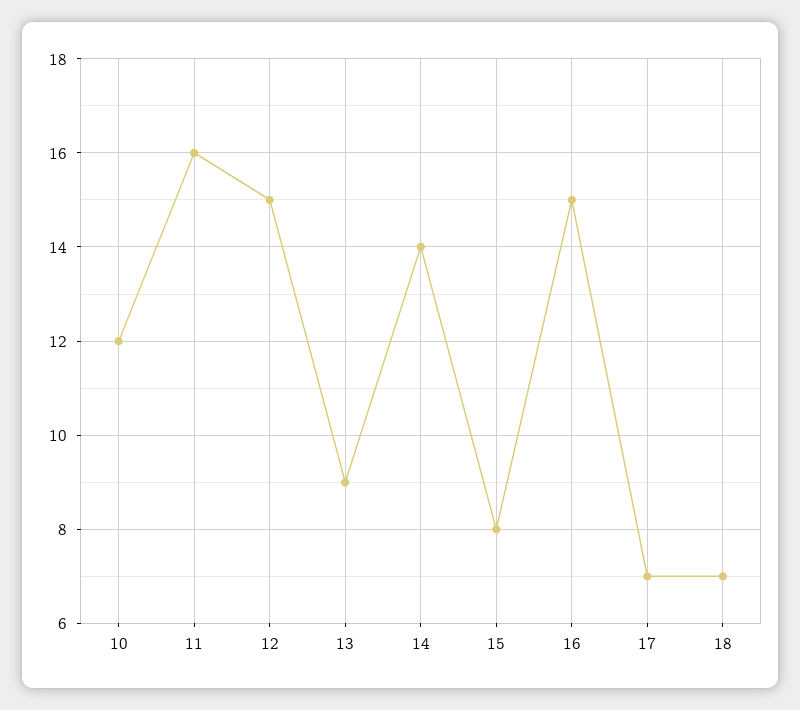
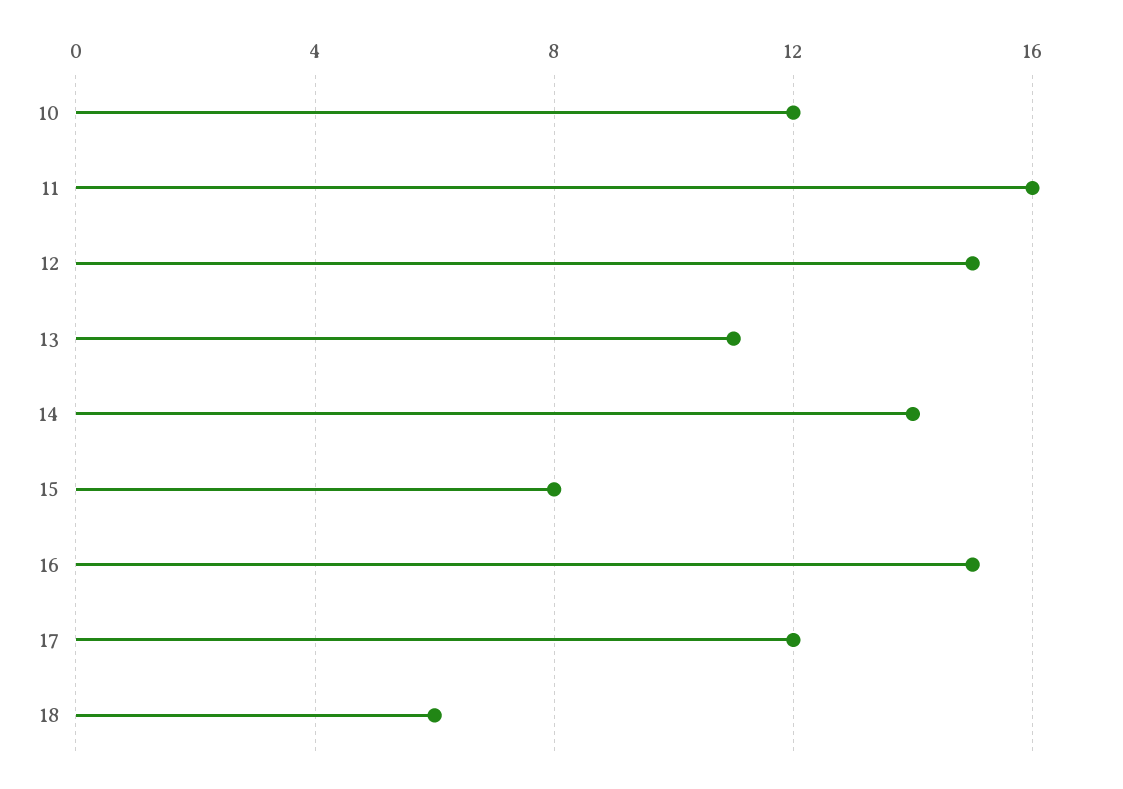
  {
    "10": 12,
    "11": 16,
    "12": 15,
-   "13": 9,
+   "13": 11,
    "14": 14,
    "15": 8,
    "16": 15,
-   "17": 7,
+   "17": 12,
-   "18": 7
+   "18": 6
  }

